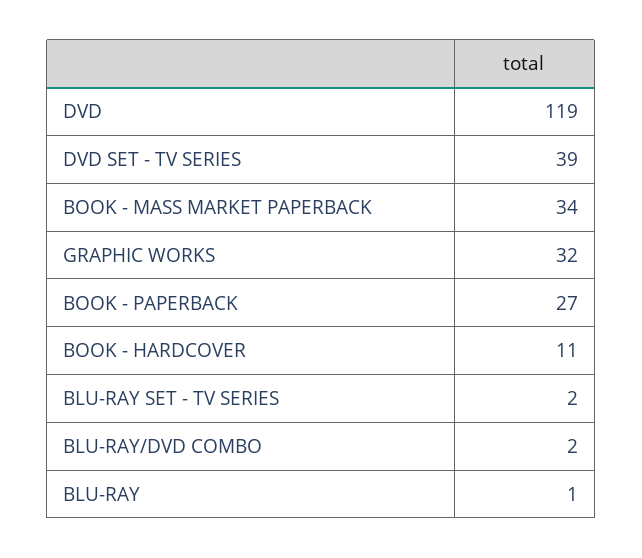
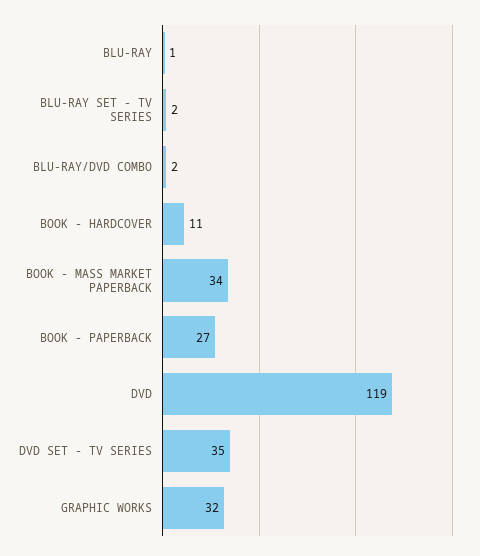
  {
    "DVD": 119,
-   "DVD SET - TV SERIES": 39,
+   "DVD SET - TV SERIES": 35,
    "BOOK - MASS MARKET PAPERBACK": 34,
    "GRAPHIC WORKS": 32,
    "BOOK - PAPERBACK": 27,
    "BOOK - HARDCOVER": 11,
    "BLU-RAY SET - TV SERIES": 2,
    "BLU-RAY/DVD COMBO": 2,
    "BLU-RAY": 1
  }

